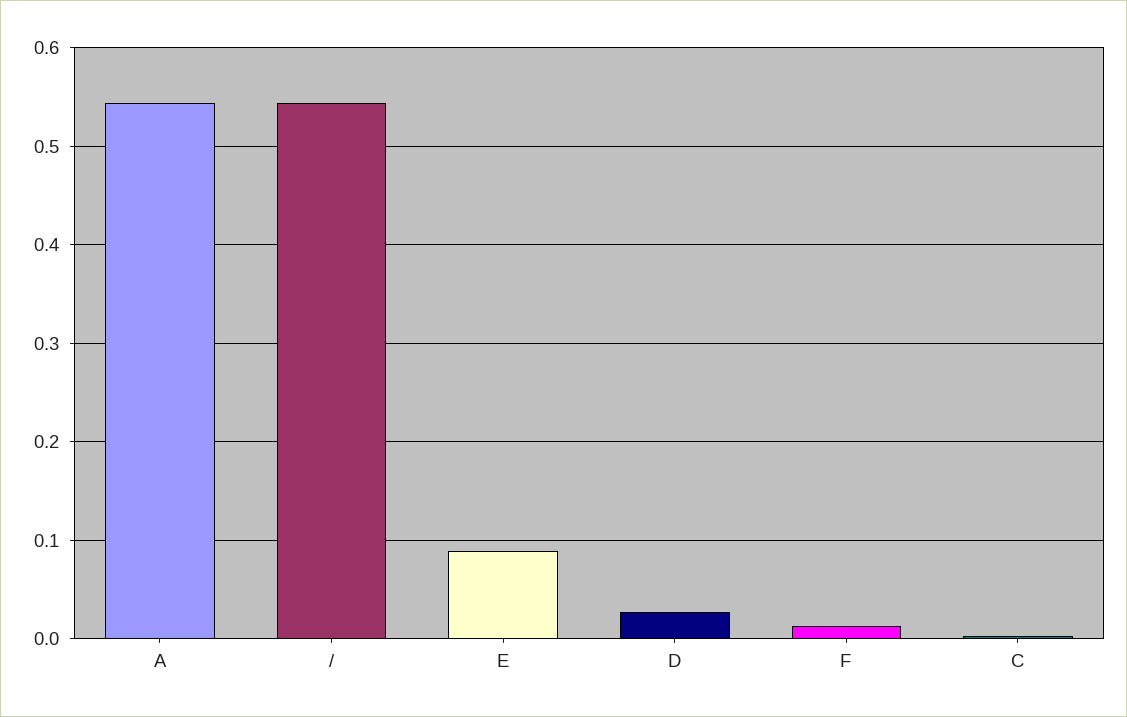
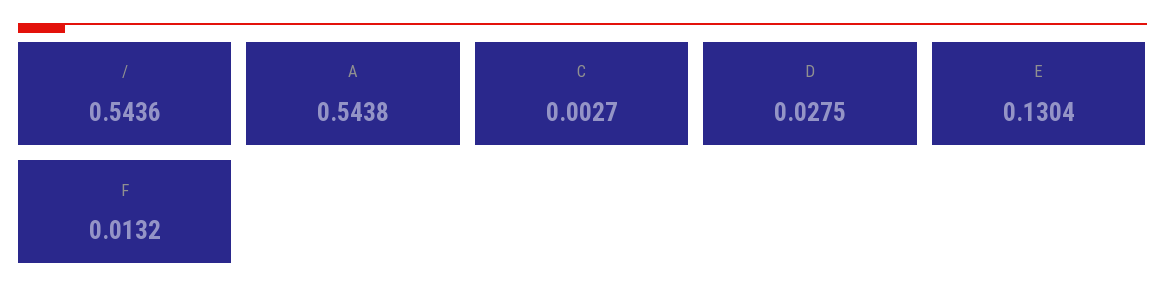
  {
    "A": 0.5438,
    "/": 0.5436,
-   "E": 0.09,
+   "E": 0.1304,
    "D": 0.0275,
    "F": 0.0132,
    "C": 0.0027
  }

